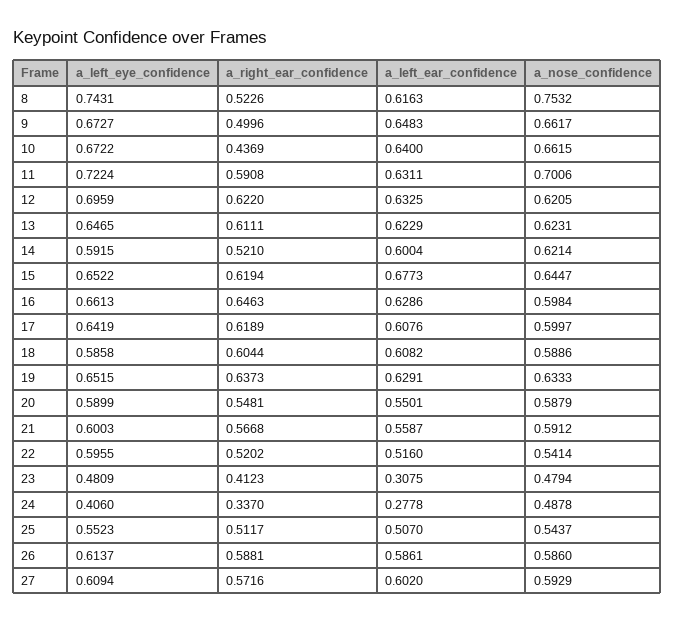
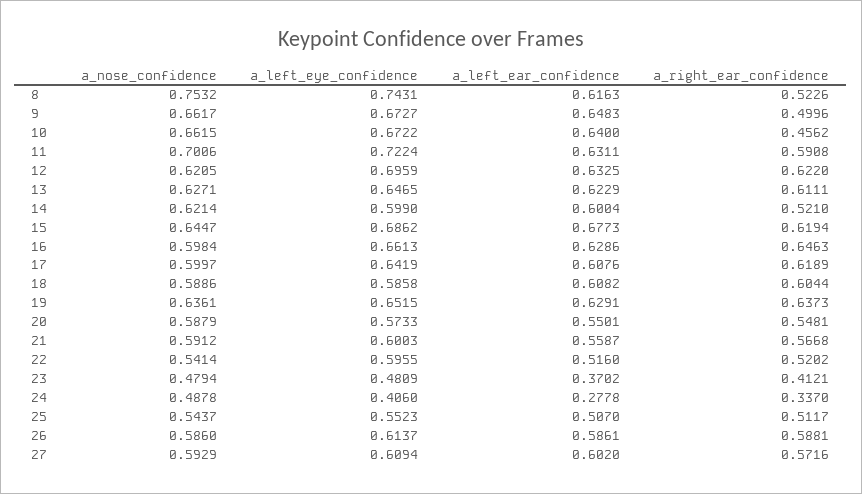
  {
    "a_left_eye_confidence": {
      "8": 0.7431,
      "9": 0.6727,
      "10": 0.6722,
      "11": 0.7224,
      "12": 0.6959,
      "13": 0.6465,
-     "14": 0.5915,
+     "14": 0.599,
-     "15": 0.6522,
+     "15": 0.6862,
      "16": 0.6613,
      "17": 0.6419,
      "18": 0.5858,
      "19": 0.6515,
-     "20": 0.5899,
+     "20": 0.5733,
      "21": 0.6003,
      "22": 0.5955,
      "23": 0.4809,
      "24": 0.406,
      "25": 0.5523,
      "26": 0.6137,
      "27": 0.6094
    },
    "a_right_ear_confidence": {
      "8": 0.5226,
      "9": 0.4996,
-     "10": 0.4369,
+     "10": 0.4562,
      "11": 0.5908,
      "12": 0.622,
      "13": 0.6111,
      "14": 0.521,
      "15": 0.6194,
      "16": 0.6463,
      "17": 0.6189,
      "18": 0.6044,
      "19": 0.6373,
      "20": 0.5481,
      "21": 0.5668,
      "22": 0.5202,
-     "23": 0.4123,
+     "23": 0.4121,
      "24": 0.337,
      "25": 0.5117,
      "26": 0.5881,
      "27": 0.5716
    },
    "a_left_ear_confidence": {
      "8": 0.6163,
      "9": 0.6483,
      "10": 0.64,
      "11": 0.6311,
      "12": 0.6325,
      "13": 0.6229,
      "14": 0.6004,
      "15": 0.6773,
      "16": 0.6286,
      "17": 0.6076,
      "18": 0.6082,
      "19": 0.6291,
      "20": 0.5501,
      "21": 0.5587,
      "22": 0.516,
-     "23": 0.3075,
+     "23": 0.3702,
      "24": 0.2778,
      "25": 0.507,
      "26": 0.5861,
      "27": 0.602
    },
    "a_nose_confidence": {
      "8": 0.7532,
      "9": 0.6617,
      "10": 0.6615,
      "11": 0.7006,
      "12": 0.6205,
-     "13": 0.6231,
+     "13": 0.6271,
      "14": 0.6214,
      "15": 0.6447,
      "16": 0.5984,
      "17": 0.5997,
      "18": 0.5886,
-     "19": 0.6333,
+     "19": 0.6361,
      "20": 0.5879,
      "21": 0.5912,
      "22": 0.5414,
      "23": 0.4794,
      "24": 0.4878,
      "25": 0.5437,
      "26": 0.586,
      "27": 0.5929
    }
  }

